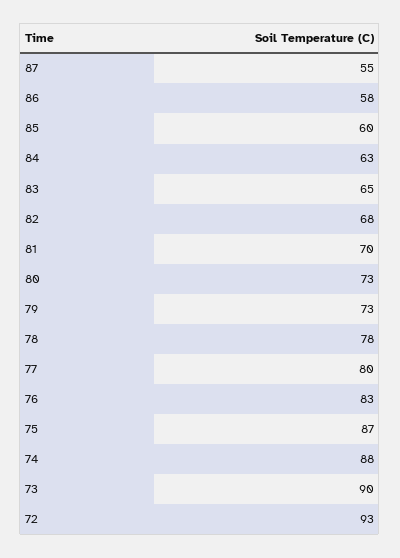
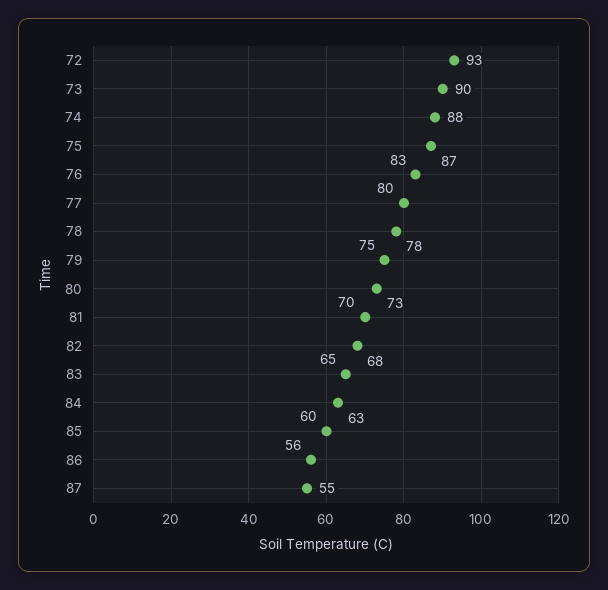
  {
    "87": 55,
-   "86": 58,
+   "86": 56,
    "85": 60,
    "84": 63,
    "83": 65,
    "82": 68,
    "81": 70,
    "80": 73,
-   "79": 73,
+   "79": 75,
    "78": 78,
    "77": 80,
    "76": 83,
    "75": 87,
    "74": 88,
    "73": 90,
    "72": 93
  }

